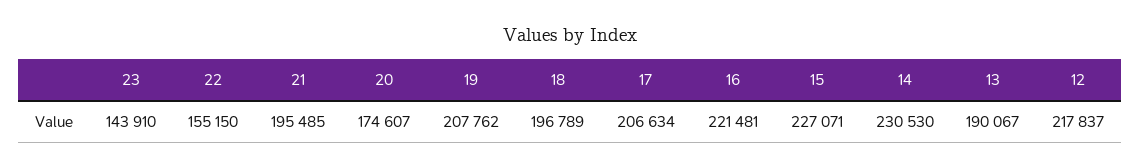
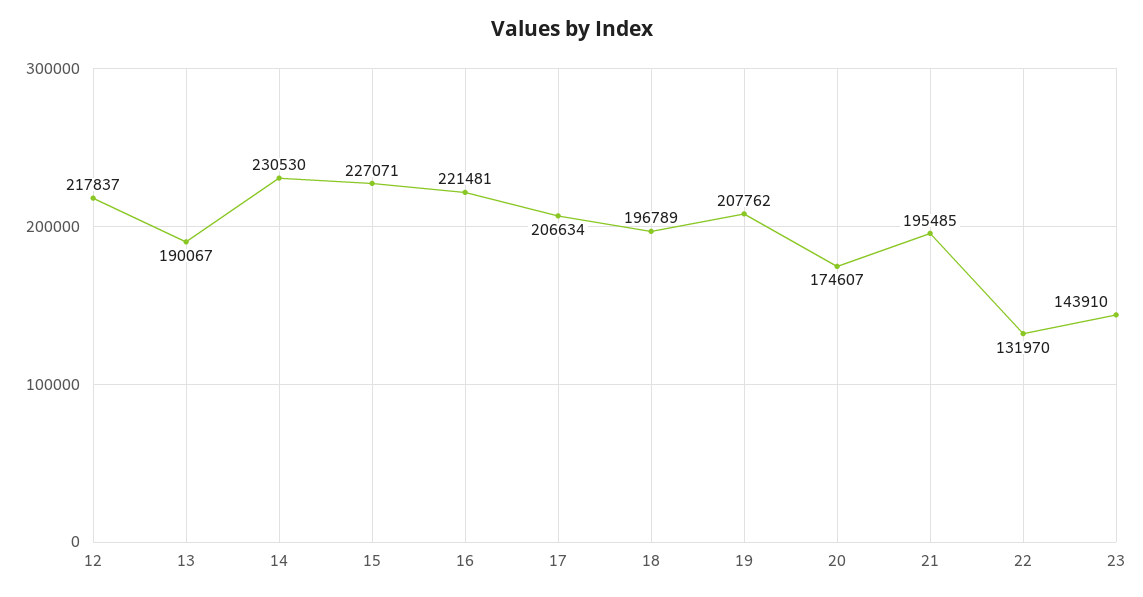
  {
    "23": 143910,
-   "22": 155150,
+   "22": 131970,
    "21": 195485,
    "20": 174607,
    "19": 207762,
    "18": 196789,
    "17": 206634,
    "16": 221481,
    "15": 227071,
    "14": 230530,
    "13": 190067,
    "12": 217837
  }

